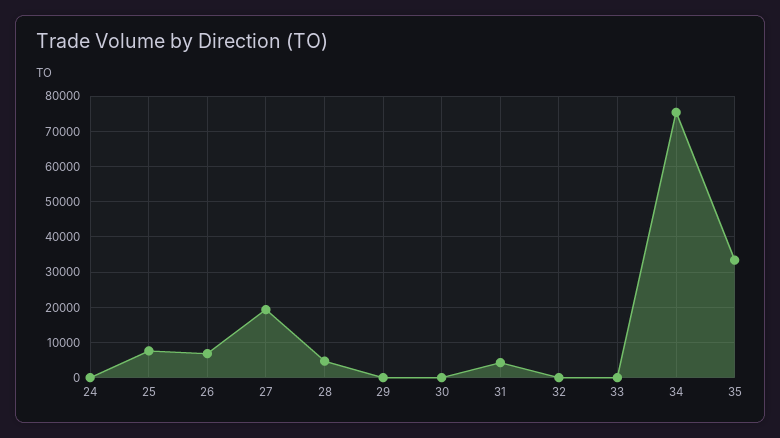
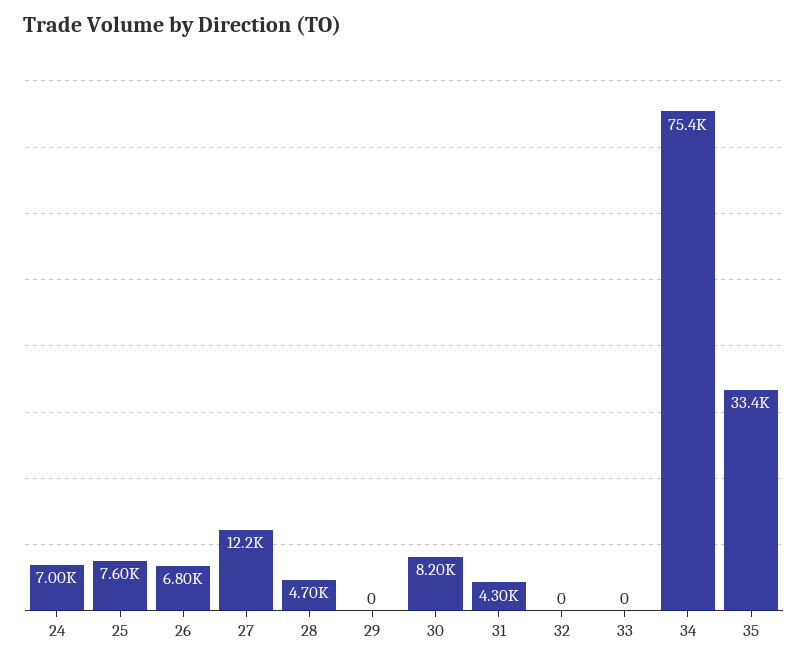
  {
-   "24": 0,
+   "24": 7000,
    "25": 7600,
    "26": 6800,
-   "27": 20000,
+   "27": 12200,
    "28": 4700,
    "29": 0,
-   "30": 0,
+   "30": 8200,
    "31": 4300,
    "32": 0,
    "33": 0,
    "34": 75400,
    "35": 33400
  }

